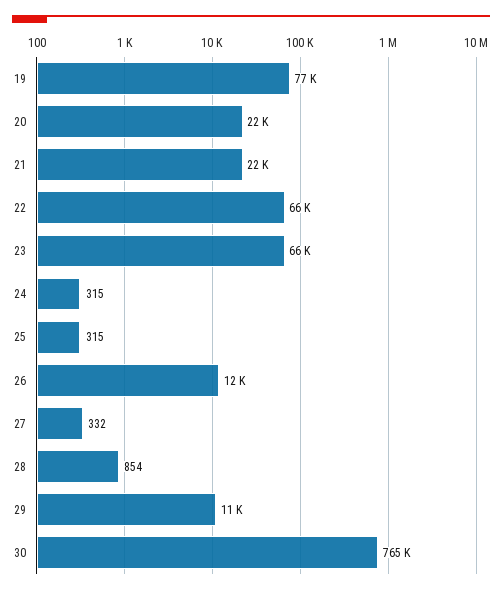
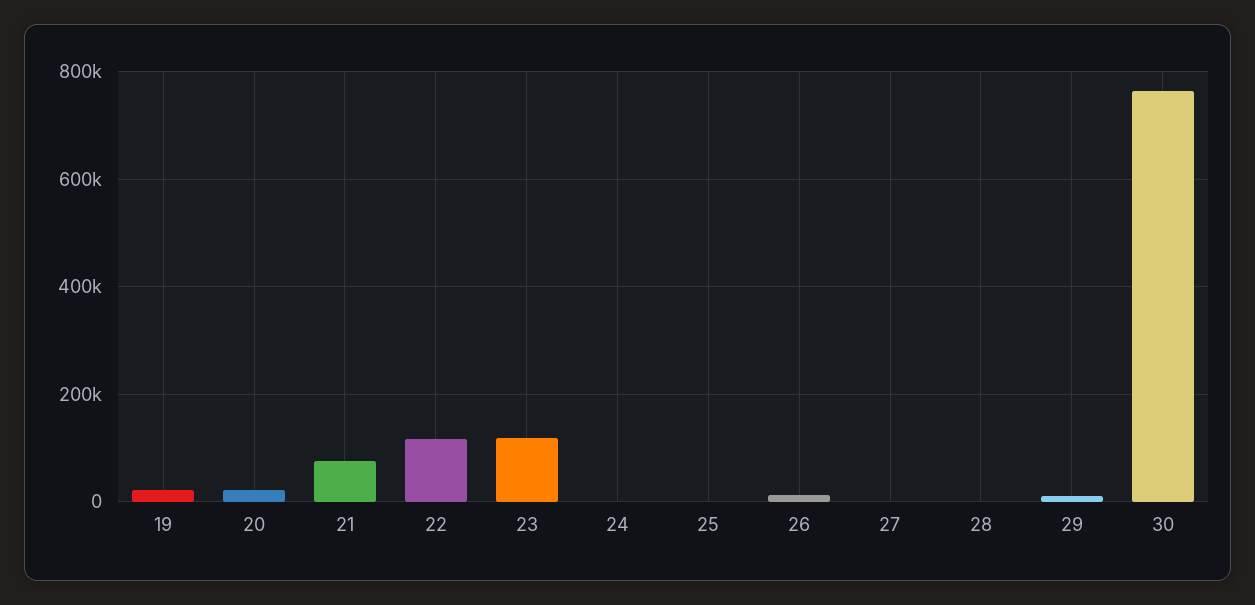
  {
-   "19": 77000,
+   "19": 20000,
    "20": 22000,
-   "21": 22000,
+   "21": 80000,
-   "22": 66000,
+   "22": 120000,
-   "23": 66000,
+   "23": 120000,
    "24": 315,
    "25": 315,
    "26": 12000,
    "27": 332,
    "28": 854,
    "29": 11000,
    "30": 765000
  }

